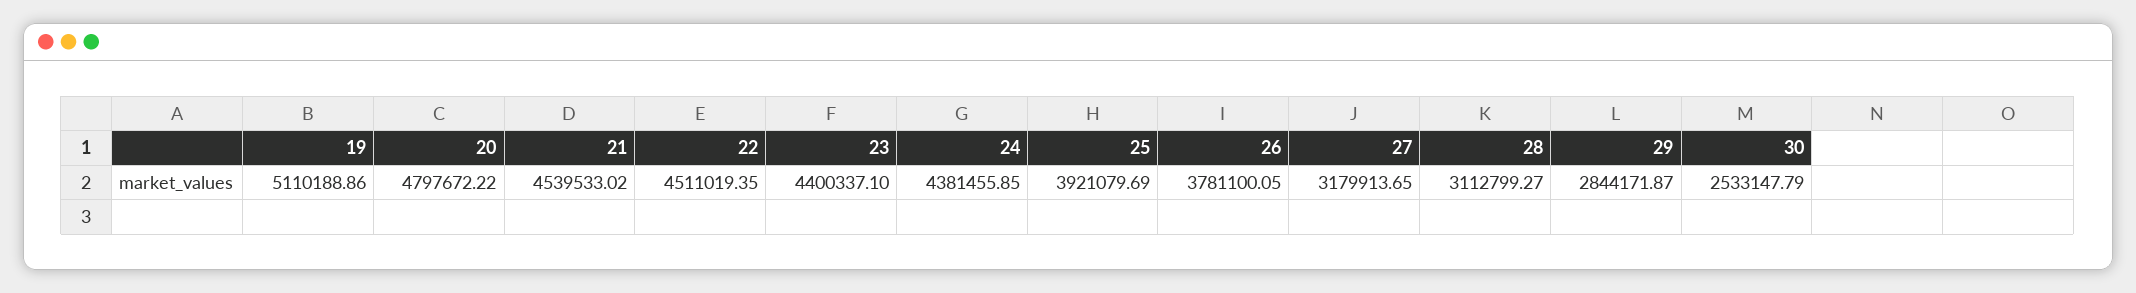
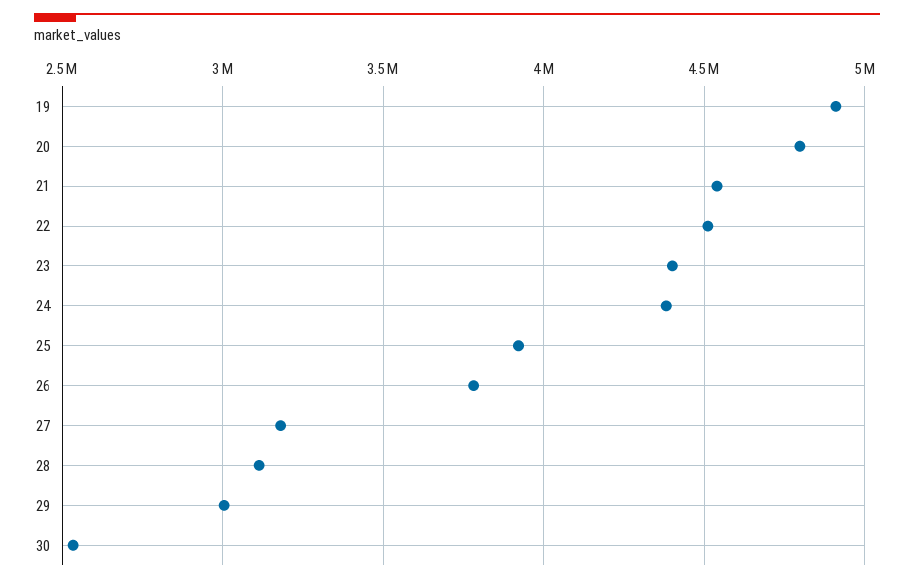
  {
-   "19": 5110188.86,
+   "19": 4900000,
    "20": 4797672.22,
    "21": 4539533.02,
    "22": 4511019.35,
    "23": 4400337.1,
    "24": 4381455.85,
    "25": 3921079.69,
    "26": 3781100.05,
    "27": 3179913.65,
    "28": 3112799.27,
-   "29": 2844171.87,
+   "29": 3000000,
    "30": 2533147.79
  }

